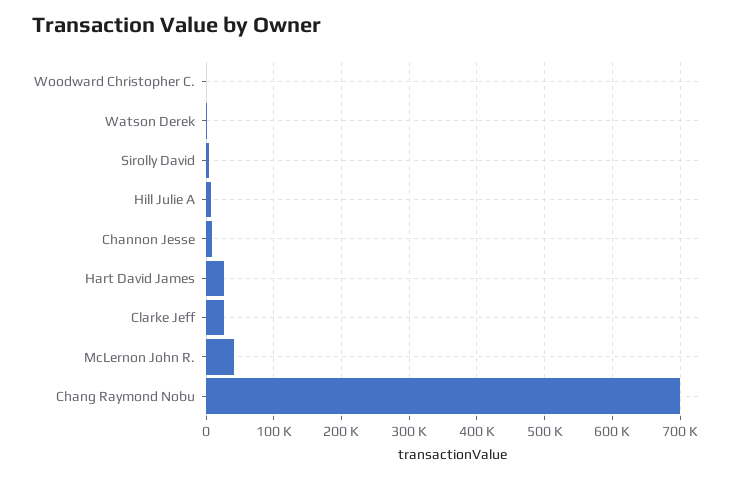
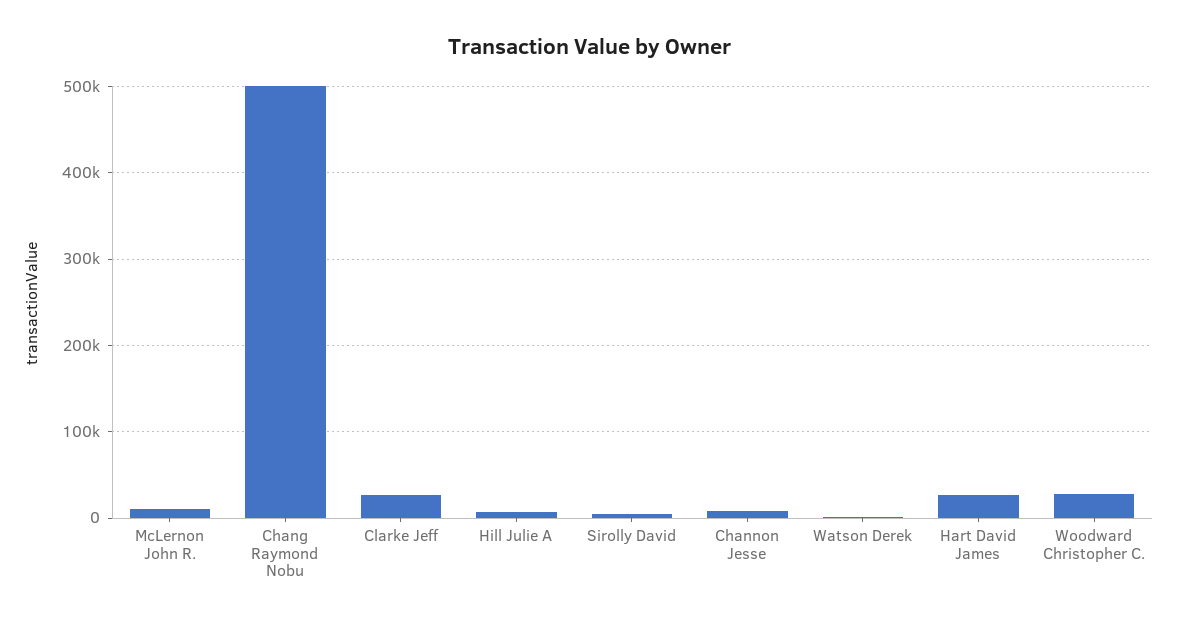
  {
-   "Woodward Christopher C.": 0,
+   "Woodward Christopher C.": 30000,
    "Watson Derek": 0,
    "Sirolly David": 0,
    "Hill Julie A": 10000,
    "Channon Jesse": 10000,
    "Hart David James": 30000,
    "Clarke Jeff": 30000,
-   "McLernon John R.": 40000,
+   "McLernon John R.": 10000,
-   "Chang Raymond Nobu": 700000
+   "Chang Raymond Nobu": 500000
  }

